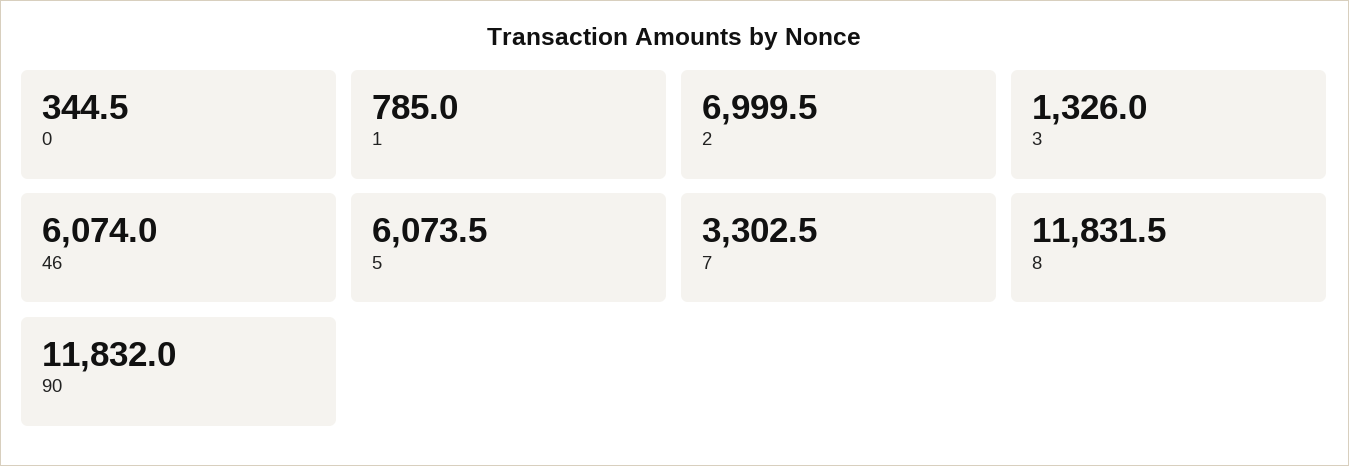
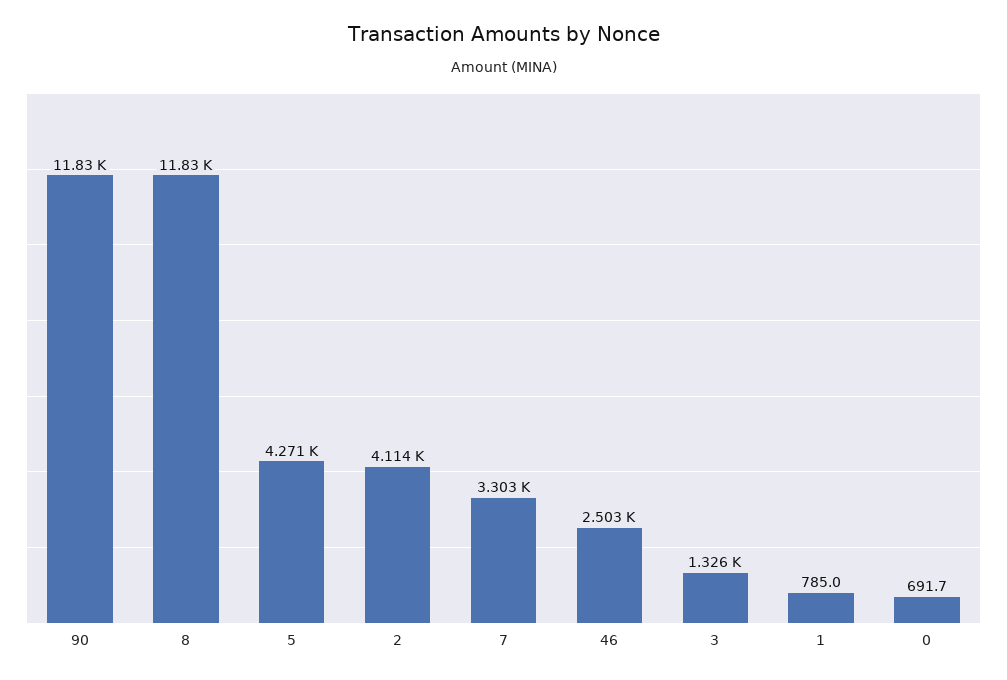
  {
-   "0": 344.5,
+   "0": 691.7,
    "1": 785,
-   "2": 6999.5,
+   "2": 4114,
    "3": 1326,
-   "46": 6074,
+   "46": 2503,
-   "5": 6073.5,
+   "5": 4271,
    "7": 3302.5,
    "8": 11831.5,
    "90": 11832
  }

